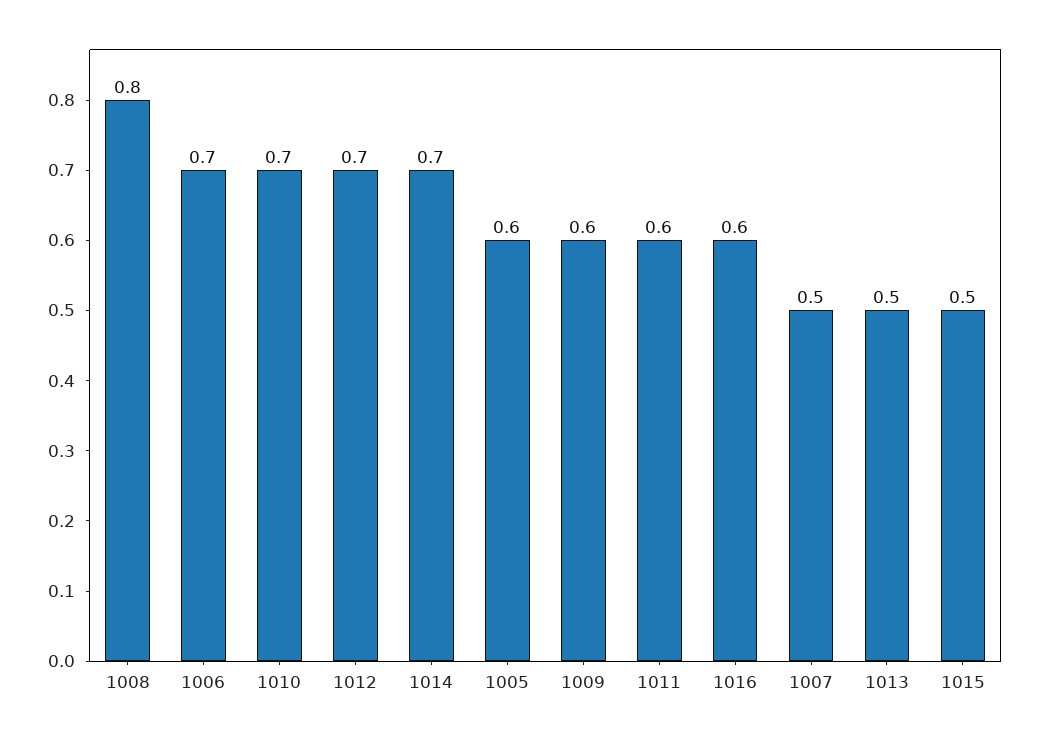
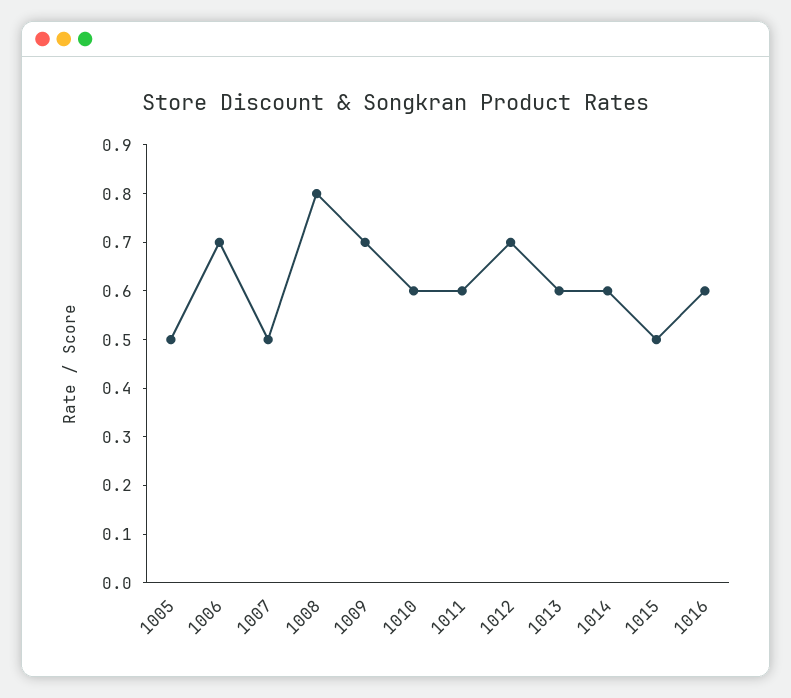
  {
    "1008": 0.8,
    "1006": 0.7,
-   "1010": 0.7,
+   "1010": 0.6,
    "1012": 0.7,
-   "1014": 0.7,
+   "1014": 0.6,
-   "1005": 0.6,
+   "1005": 0.5,
-   "1009": 0.6,
+   "1009": 0.7,
    "1011": 0.6,
    "1016": 0.6,
    "1007": 0.5,
-   "1013": 0.5,
+   "1013": 0.6,
    "1015": 0.5
  }

